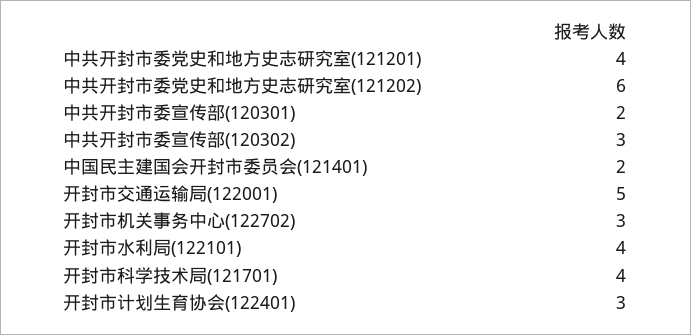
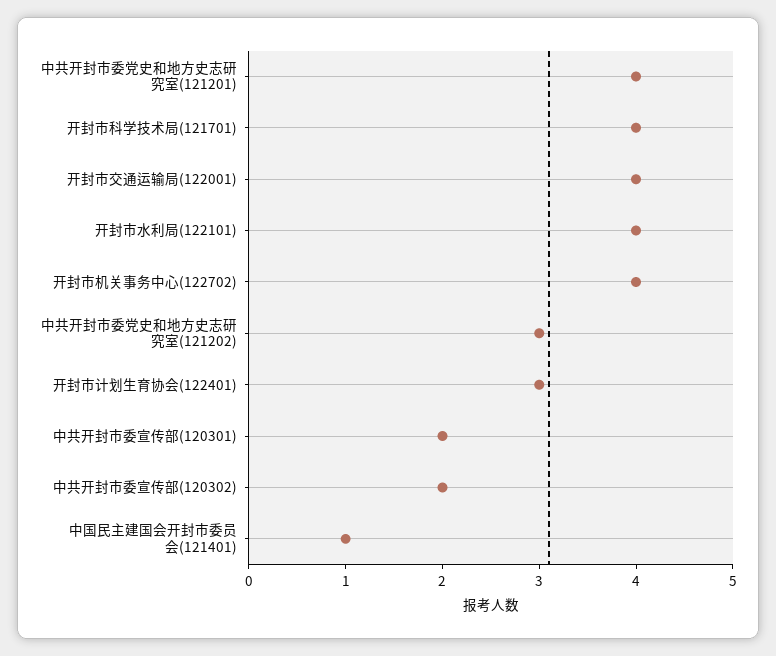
  {
    "中共开封市委党史和地方史志研究室(121201)": 4,
-   "中共开封市委党史和地方史志研究室(121202)": 6,
+   "中共开封市委党史和地方史志研究室(121202)": 3,
    "中共开封市委宣传部(120301)": 2,
-   "中共开封市委宣传部(120302)": 3,
+   "中共开封市委宣传部(120302)": 2,
-   "中国民主建国会开封市委员会(121401)": 2,
+   "中国民主建国会开封市委员会(121401)": 1,
-   "开封市交通运输局(122001)": 5,
+   "开封市交通运输局(122001)": 4,
-   "开封市机关事务中心(122702)": 3,
+   "开封市机关事务中心(122702)": 4,
    "开封市水利局(122101)": 4,
    "开封市科学技术局(121701)": 4,
    "开封市计划生育协会(122401)": 3
  }

